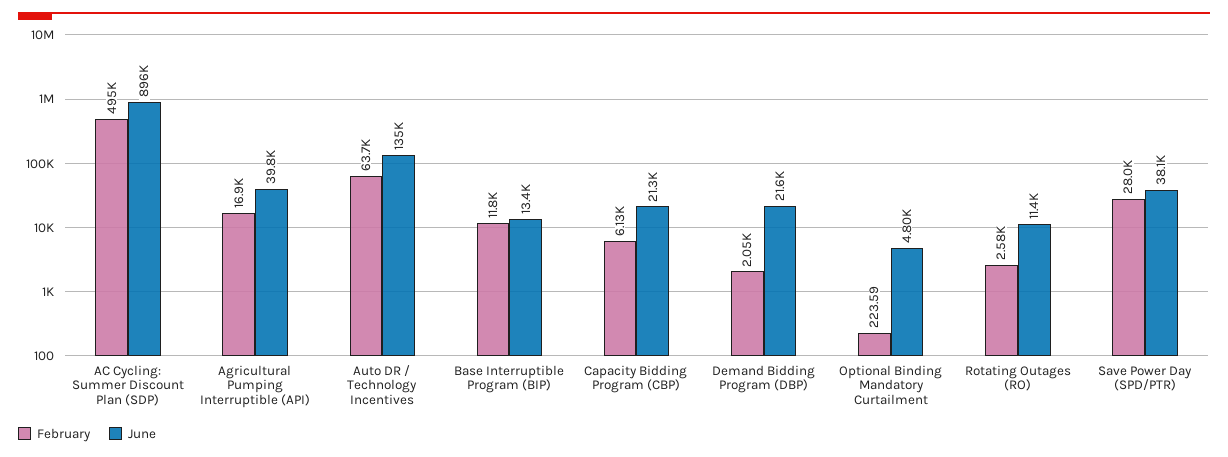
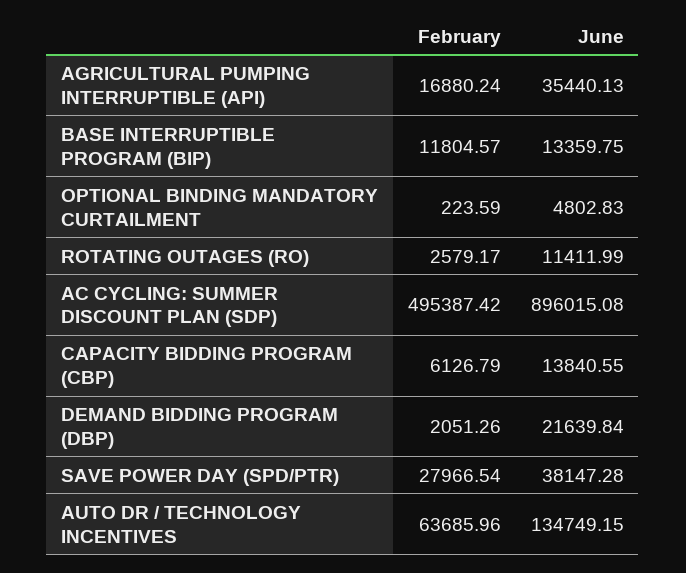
  {
    "February": {
      "AC Cycling: Summer Discount Plan (SDP)": 495387.42,
      "Agricultural Pumping Interruptible (API)": 16880.24,
      "Auto DR / Technology Incentives": 63685.96,
      "Base Interruptible Program (BIP)": 11804.57,
      "Capacity Bidding Program (CBP)": 6126.79,
      "Demand Bidding Program (DBP)": 2051.26,
      "Optional Binding Mandatory Curtailment": 223.59,
      "Rotating Outages (RO)": 2579.17,
      "Save Power Day (SPD/PTR)": 27966.54
    },
    "June": {
      "AC Cycling: Summer Discount Plan (SDP)": 896015.08,
-     "Agricultural Pumping Interruptible (API)": 39800,
+     "Agricultural Pumping Interruptible (API)": 35440.13,
      "Auto DR / Technology Incentives": 134749.15,
      "Base Interruptible Program (BIP)": 13359.75,
-     "Capacity Bidding Program (CBP)": 21300,
+     "Capacity Bidding Program (CBP)": 13840.55,
      "Demand Bidding Program (DBP)": 21639.84,
      "Optional Binding Mandatory Curtailment": 4802.83,
      "Rotating Outages (RO)": 11411.99,
      "Save Power Day (SPD/PTR)": 38147.28
    }
  }

